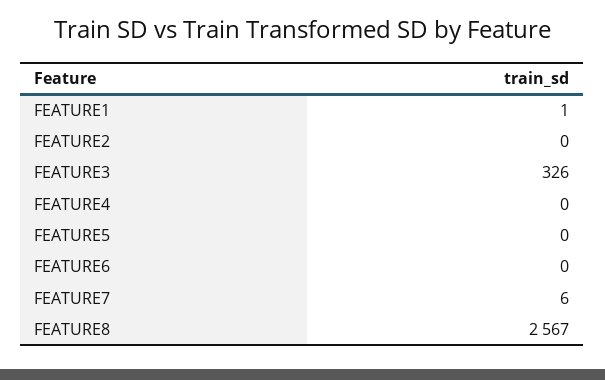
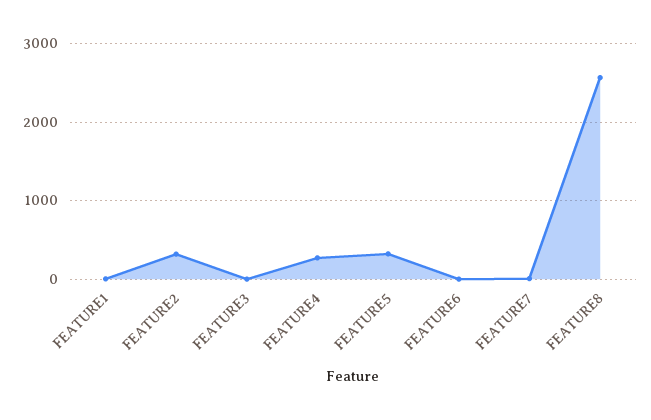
  {
    "FEATURE1": 1,
-   "FEATURE2": 0,
+   "FEATURE2": 300,
-   "FEATURE3": 326,
+   "FEATURE3": 0,
-   "FEATURE4": 0,
+   "FEATURE4": 300,
-   "FEATURE5": 0,
+   "FEATURE5": 300,
    "FEATURE6": 0,
    "FEATURE7": 6,
    "FEATURE8": 2567
  }

